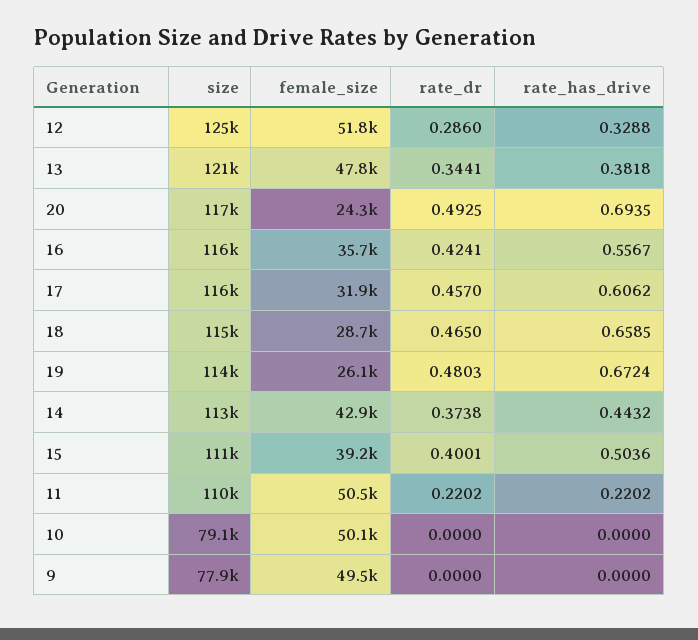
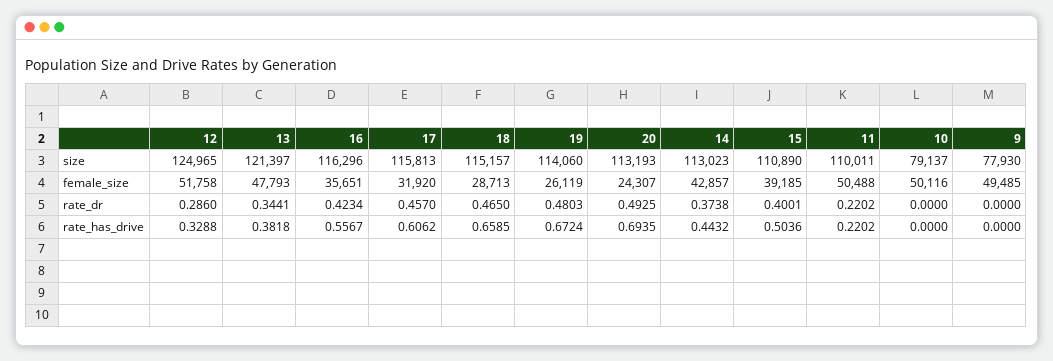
  {
    "size": {
      "12": 124965,
      "13": 121397,
-     "20": 117000,
+     "20": 113193,
      "16": 116296,
      "17": 115813,
      "18": 115157,
      "19": 114060,
      "14": 113023,
      "15": 110890,
      "11": 110011,
      "10": 79137,
      "9": 77930
    },
    "female_size": {
      "12": 51758,
      "13": 47793,
      "20": 24307,
      "16": 35651,
      "17": 31920,
      "18": 28713,
      "19": 26119,
      "14": 42857,
      "15": 39185,
      "11": 50488,
      "10": 50116,
      "9": 49485
    },
    "rate_dr": {
      "12": 0.286,
      "13": 0.3441,
      "20": 0.4925,
-     "16": 0.4241,
+     "16": 0.4234,
      "17": 0.457,
      "18": 0.465,
      "19": 0.4803,
      "14": 0.3738,
      "15": 0.4001,
      "11": 0.2202,
      "10": 0,
      "9": 0
    },
    "rate_has_drive": {
      "12": 0.3288,
      "13": 0.3818,
      "20": 0.6935,
      "16": 0.5567,
      "17": 0.6062,
      "18": 0.6585,
      "19": 0.6724,
      "14": 0.4432,
      "15": 0.5036,
      "11": 0.2202,
      "10": 0,
      "9": 0
    }
  }

